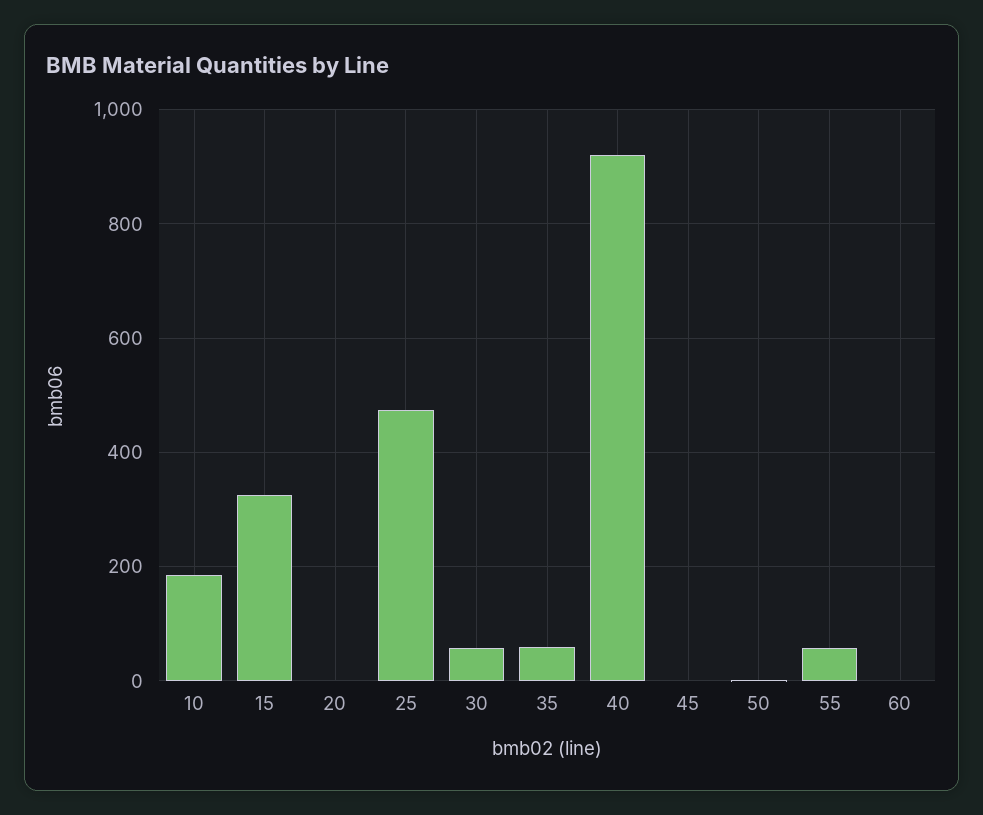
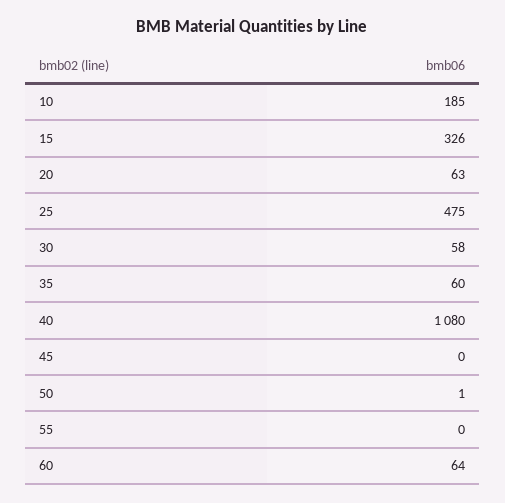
  {
    "10": 185,
    "15": 326,
-   "20": 0,
+   "20": 63,
    "25": 475,
    "30": 58,
    "35": 60,
-   "40": 920,
+   "40": 1080,
    "45": 0,
    "50": 1,
-   "55": 60,
+   "55": 0,
-   "60": 0
+   "60": 64
  }

